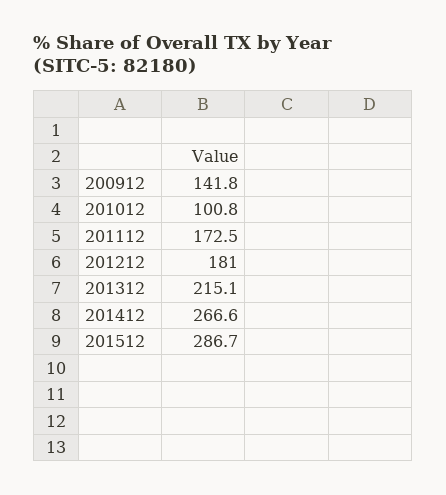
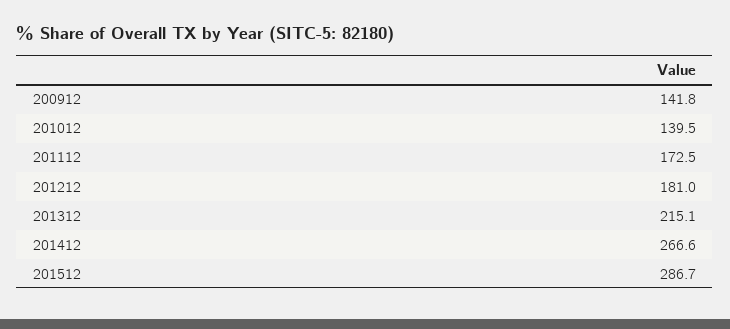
  {
    "200912": 141.8,
-   "201012": 100.8,
+   "201012": 139.5,
    "201112": 172.5,
    "201212": 181,
    "201312": 215.1,
    "201412": 266.6,
    "201512": 286.7
  }

